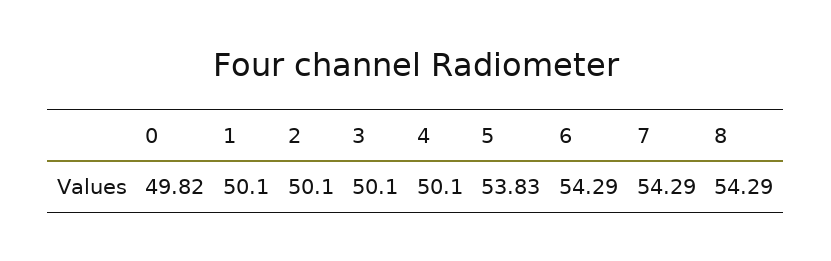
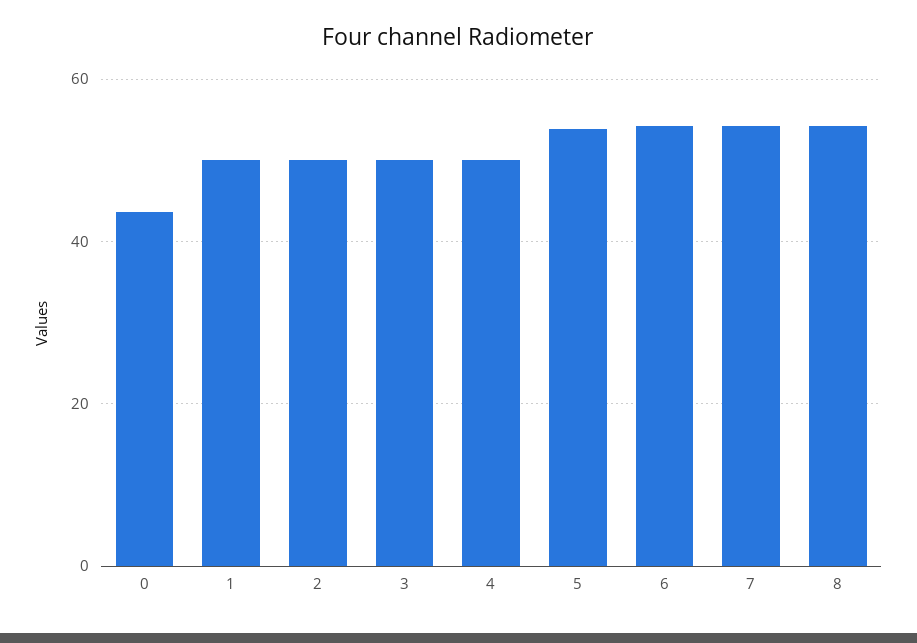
  {
-   "0": 49.82,
+   "0": 44,
    "1": 50.1,
    "2": 50.1,
    "3": 50.1,
    "4": 50.1,
    "5": 53.83,
    "6": 54.29,
    "7": 54.29,
    "8": 54.29
  }

